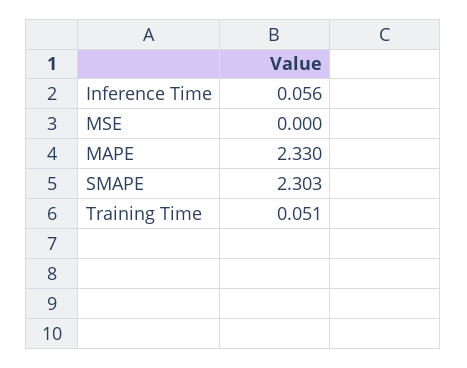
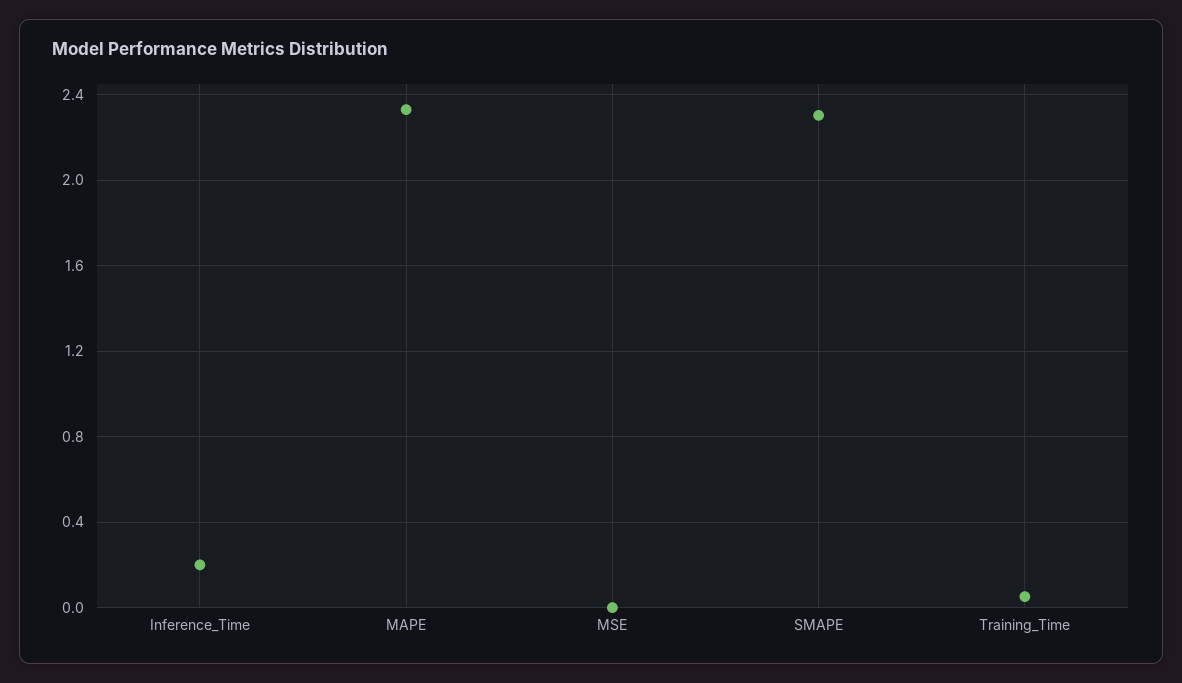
  {
-   "Inference Time": 0.056,
+   "Inference Time": 0.2,
    "MSE": 0,
    "MAPE": 2.33,
    "SMAPE": 2.303,
    "Training Time": 0.051
  }

